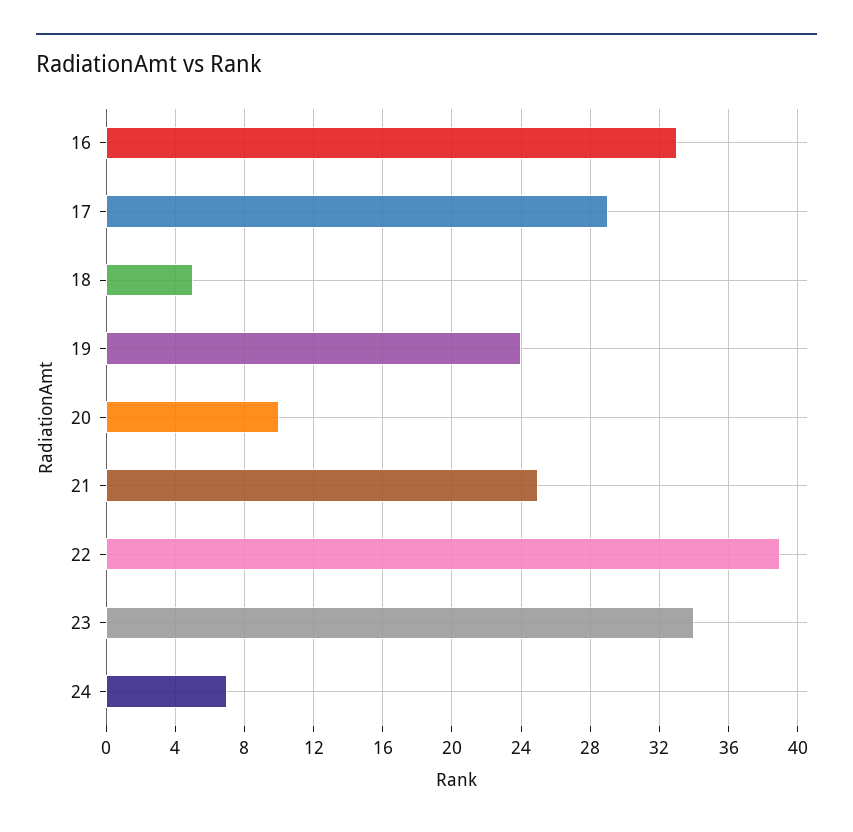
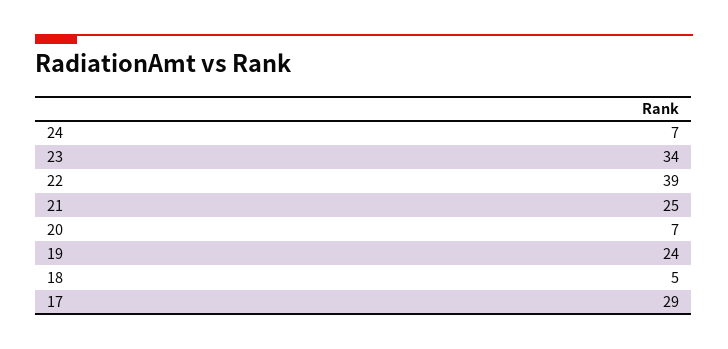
  {
-   "16": 33,
    "17": 29,
    "18": 5,
    "19": 24,
-   "20": 10,
+   "20": 7,
    "21": 25,
    "22": 39,
    "23": 34,
    "24": 7
  }

